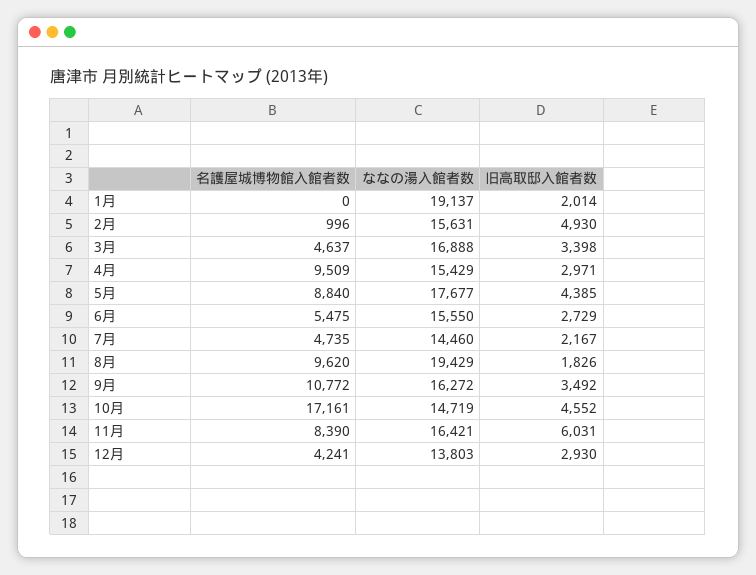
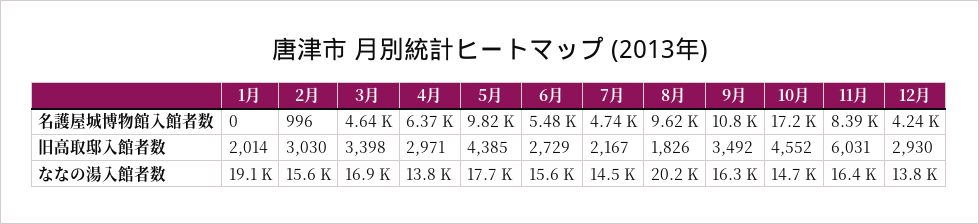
  {
    "名護屋城博物館入館者数": {
      "1月": 0,
      "2月": 996,
      "3月": 4637,
-     "4月": 9509,
+     "4月": 6370,
-     "5月": 8840,
+     "5月": 9820,
      "6月": 5475,
      "7月": 4735,
      "8月": 9620,
      "9月": 10772,
      "10月": 17161,
      "11月": 8390,
      "12月": 4241
    },
    "ななの湯入館者数": {
      "1月": 19137,
      "2月": 15631,
      "3月": 16888,
-     "4月": 15429,
+     "4月": 13800,
      "5月": 17677,
      "6月": 15550,
      "7月": 14460,
-     "8月": 19429,
+     "8月": 20200,
      "9月": 16272,
      "10月": 14719,
      "11月": 16421,
      "12月": 13803
    },
    "旧高取邸入館者数": {
      "1月": 2014,
-     "2月": 4930,
+     "2月": 3030,
      "3月": 3398,
      "4月": 2971,
      "5月": 4385,
      "6月": 2729,
      "7月": 2167,
      "8月": 1826,
      "9月": 3492,
      "10月": 4552,
      "11月": 6031,
      "12月": 2930
    }
  }

